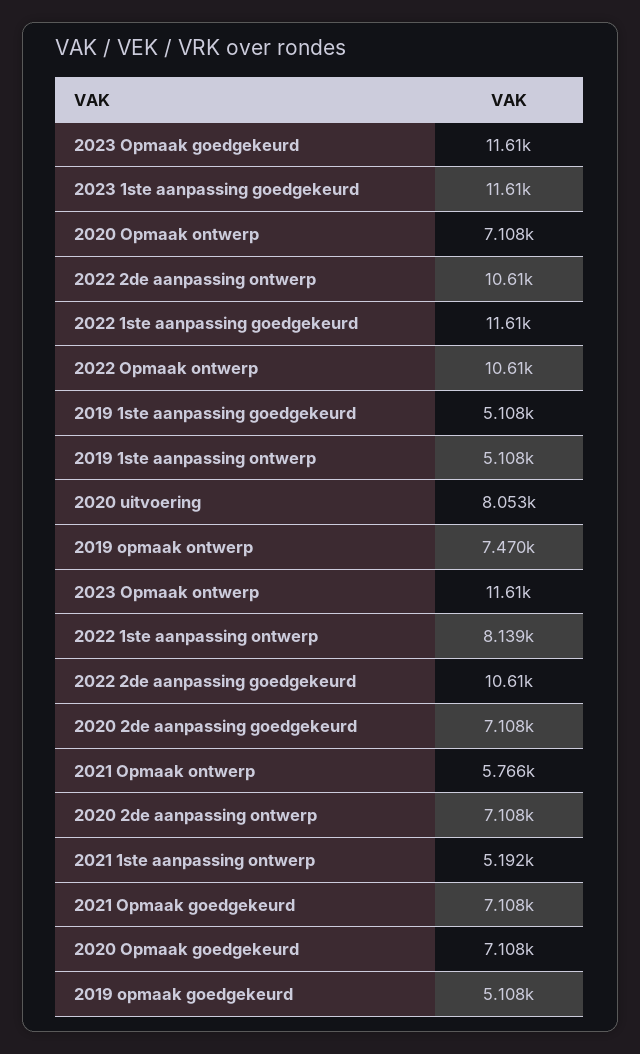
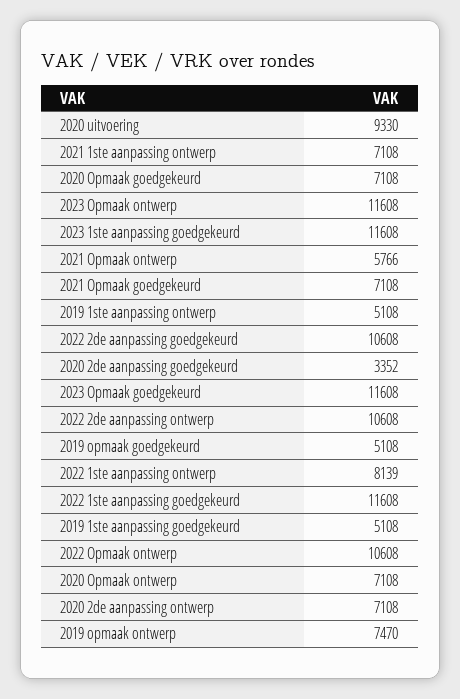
  {
    "2023 Opmaak goedgekeurd": 11608,
    "2023 1ste aanpassing goedgekeurd": 11608,
    "2020 Opmaak ontwerp": 7108,
    "2022 2de aanpassing ontwerp": 10608,
    "2022 1ste aanpassing goedgekeurd": 11608,
    "2022 Opmaak ontwerp": 10608,
    "2019 1ste aanpassing goedgekeurd": 5108,
    "2019 1ste aanpassing ontwerp": 5108,
-   "2020 uitvoering": 8053,
+   "2020 uitvoering": 9330,
    "2019 opmaak ontwerp": 7470,
    "2023 Opmaak ontwerp": 11608,
    "2022 1ste aanpassing ontwerp": 8139,
    "2022 2de aanpassing goedgekeurd": 10608,
-   "2020 2de aanpassing goedgekeurd": 7108,
+   "2020 2de aanpassing goedgekeurd": 3352,
    "2021 Opmaak ontwerp": 5766,
    "2020 2de aanpassing ontwerp": 7108,
-   "2021 1ste aanpassing ontwerp": 5192,
+   "2021 1ste aanpassing ontwerp": 7108,
    "2021 Opmaak goedgekeurd": 7108,
    "2020 Opmaak goedgekeurd": 7108,
    "2019 opmaak goedgekeurd": 5108
  }

